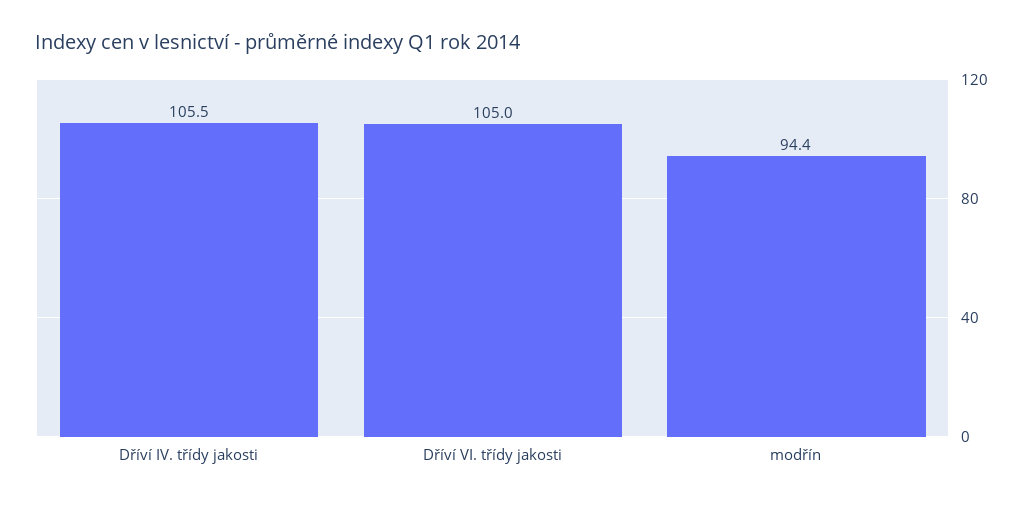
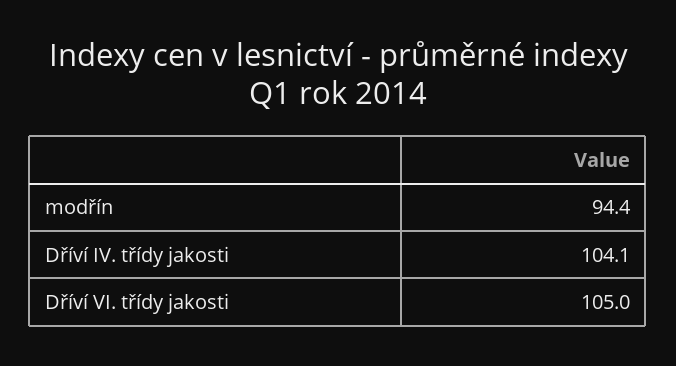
  {
-   "Dříví IV. třídy jakosti": 105.5,
+   "Dříví IV. třídy jakosti": 104.1,
    "Dříví VI. třídy jakosti": 105,
    "modřín": 94.4
  }

